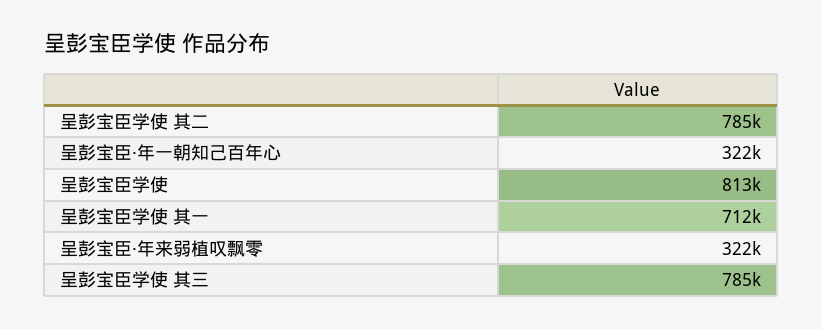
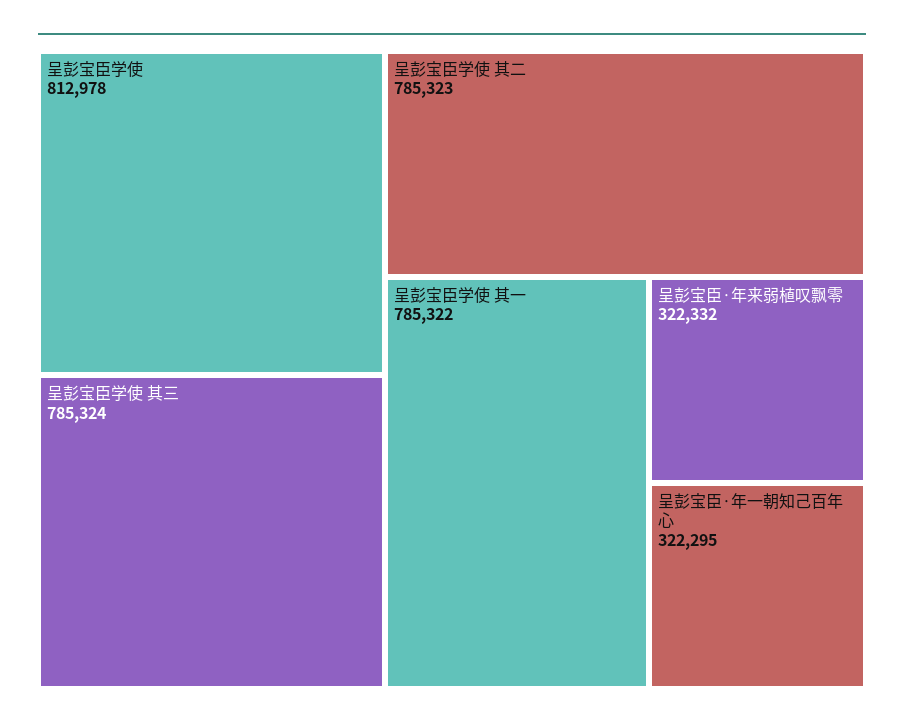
  {
    "呈彭宝臣学使 其二": 785323,
    "呈彭宝臣·年一朝知己百年心": 322295,
    "呈彭宝臣学使": 812978,
-   "呈彭宝臣学使 其一": 712000,
+   "呈彭宝臣学使 其一": 785322,
    "呈彭宝臣·年来弱植叹飘零": 322332,
    "呈彭宝臣学使 其三": 785324
  }

